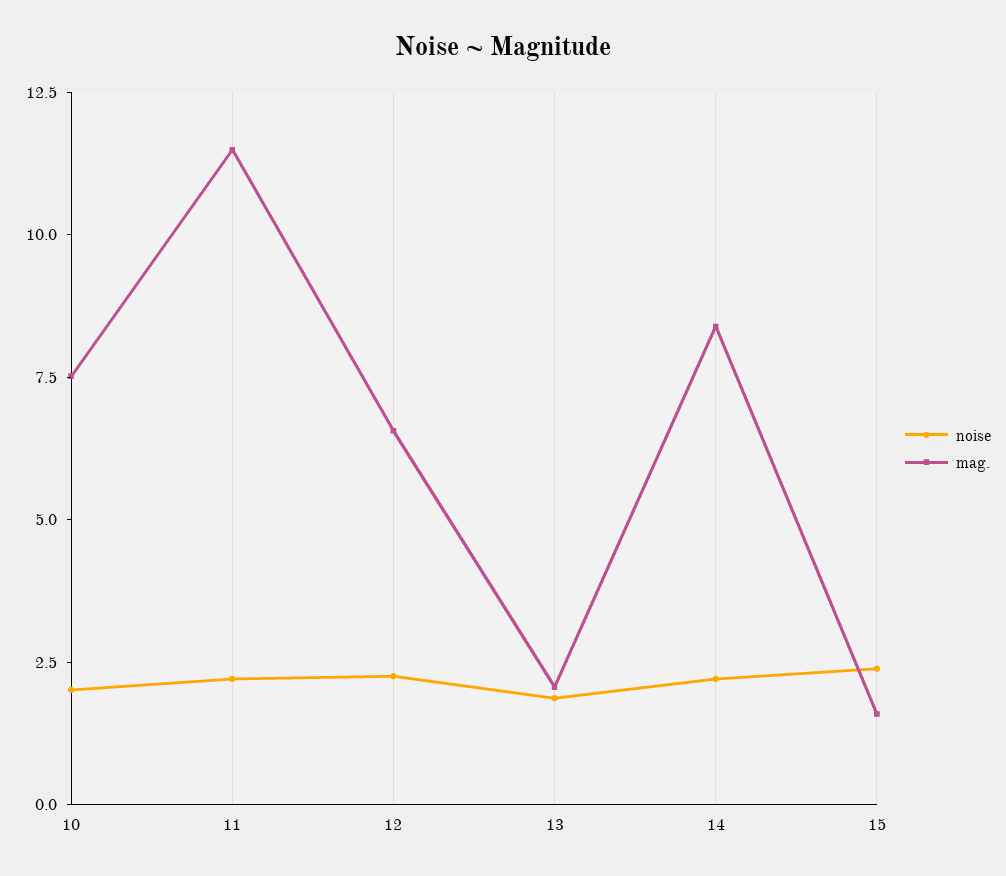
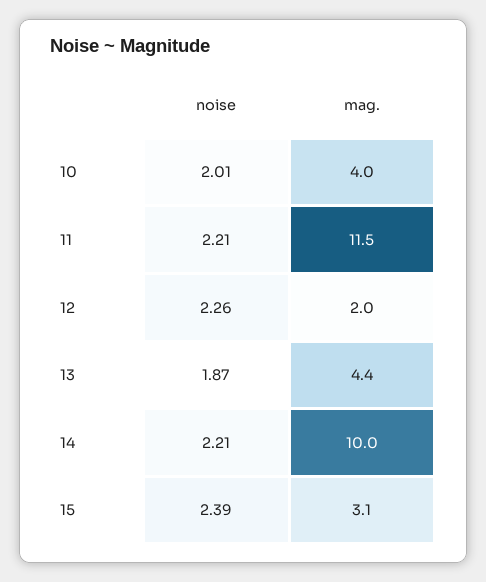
  {
    "noise": {
      "10": 2.01,
      "11": 2.21,
      "12": 2.26,
      "13": 1.87,
      "14": 2.21,
      "15": 2.39
    },
    "mag.": {
-     "10": 7.5,
+     "10": 4,
      "11": 11.5,
-     "12": 6.5,
+     "12": 2,
-     "13": 2,
+     "13": 4.4,
-     "14": 8.5,
+     "14": 10,
-     "15": 1.5
+     "15": 3.1
    }
  }

